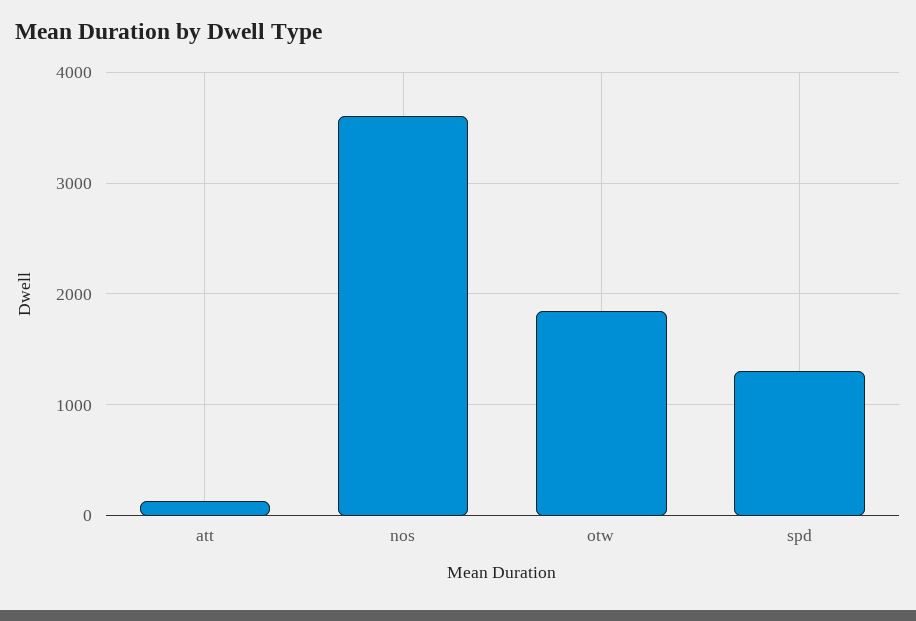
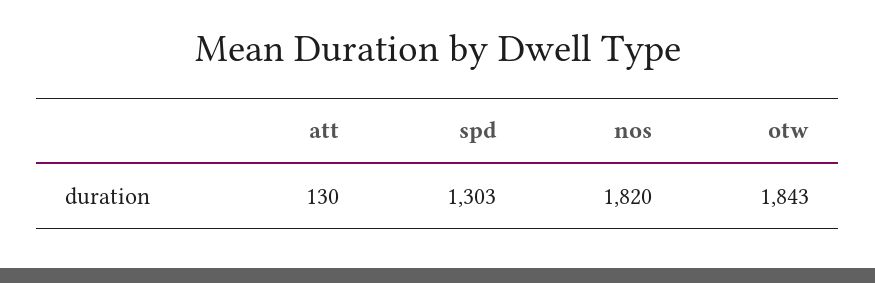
  {
    "att": 130,
-   "nos": 3600,
+   "nos": 1820,
    "otw": 1843,
    "spd": 1303
  }

